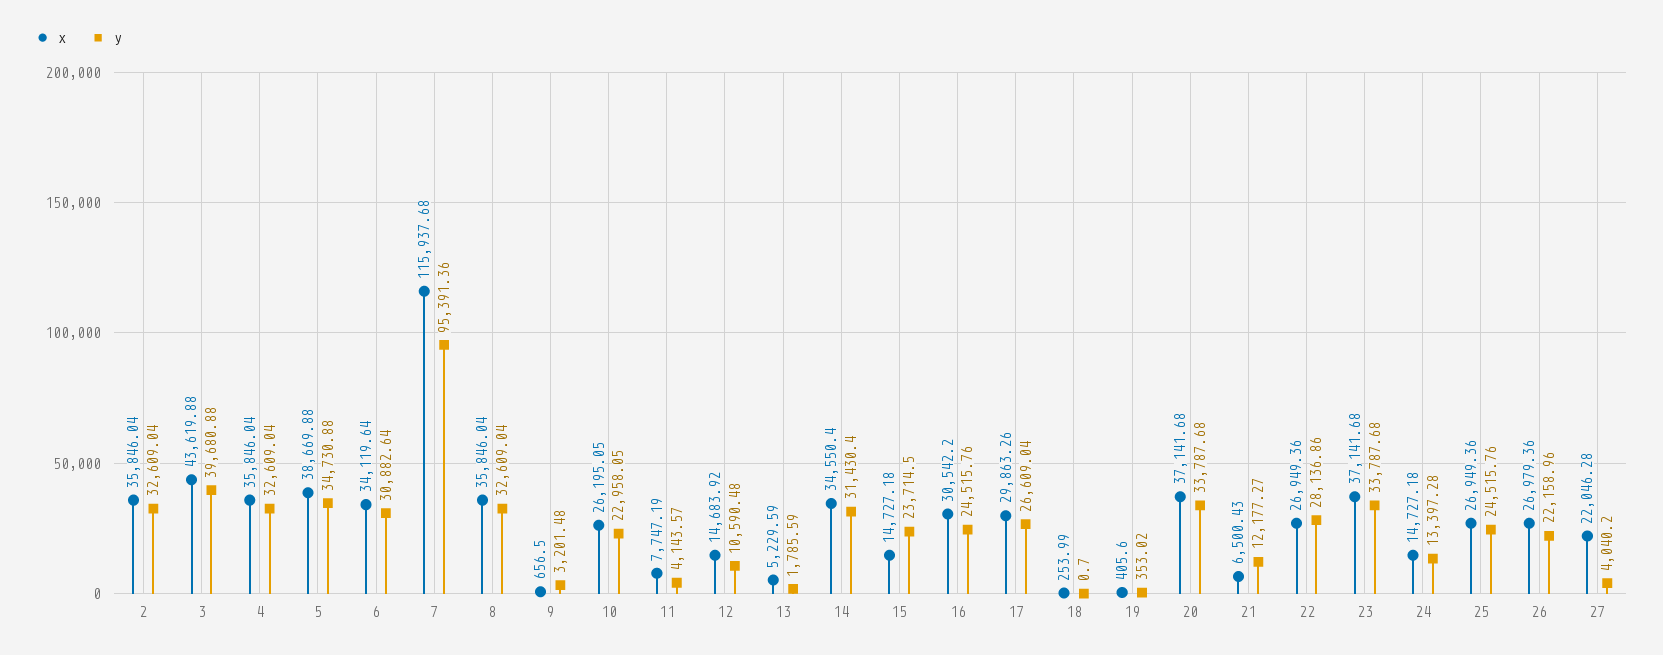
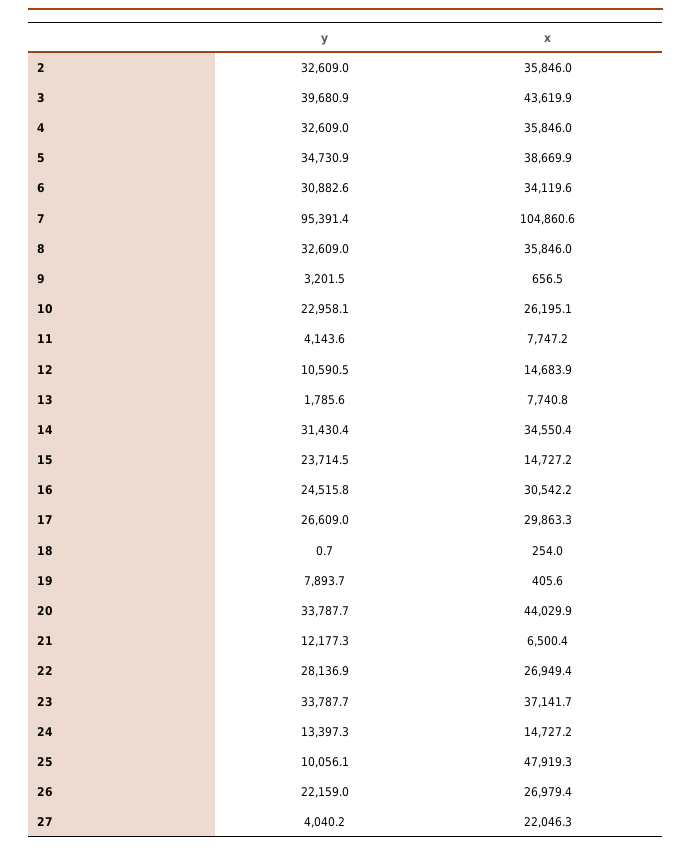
  {
    "x": {
      "2": 35846.04,
      "3": 43619.88,
      "4": 35846.04,
      "5": 38669.88,
      "6": 34119.64,
-     "7": 115937.68,
+     "7": 104860.6,
      "8": 35846.04,
      "9": 656.5,
      "10": 26195.05,
      "11": 7747.19,
      "12": 14683.92,
-     "13": 5229.59,
+     "13": 7740.8,
      "14": 34550.4,
      "15": 14727.18,
      "16": 30542.2,
      "17": 29863.26,
      "18": 253.99,
      "19": 405.6,
-     "20": 37141.68,
+     "20": 44029.9,
      "21": 6500.43,
      "22": 26949.36,
      "23": 37141.68,
      "24": 14727.18,
-     "25": 26949.36,
+     "25": 47919.3,
      "26": 26979.36,
      "27": 22046.28
    },
    "y": {
      "2": 32609.04,
      "3": 39680.88,
      "4": 32609.04,
      "5": 34730.88,
      "6": 30882.64,
      "7": 95391.36,
      "8": 32609.04,
      "9": 3201.48,
      "10": 22958.05,
      "11": 4143.57,
      "12": 10590.48,
      "13": 1785.59,
      "14": 31430.4,
      "15": 23714.5,
      "16": 24515.76,
      "17": 26609.04,
      "18": 0.7,
-     "19": 353.02,
+     "19": 7893.7,
      "20": 33787.68,
      "21": 12177.27,
      "22": 28136.86,
      "23": 33787.68,
      "24": 13397.28,
-     "25": 24515.76,
+     "25": 10056.1,
      "26": 22158.96,
      "27": 4040.2
    }
  }

